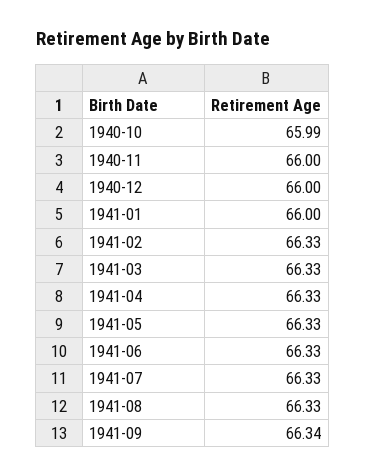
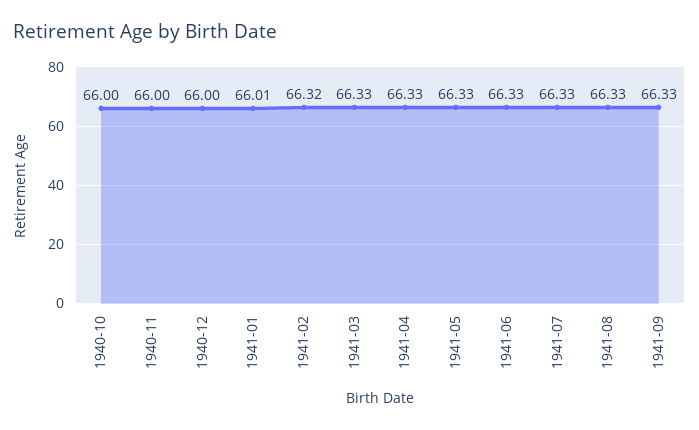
  {
-   "1940-10": 65.99,
+   "1940-10": 66,
    "1940-11": 66,
    "1940-12": 66,
-   "1941-01": 66,
+   "1941-01": 66.01,
-   "1941-02": 66.33,
+   "1941-02": 66.32,
    "1941-03": 66.33,
    "1941-04": 66.33,
    "1941-05": 66.33,
    "1941-06": 66.33,
    "1941-07": 66.33,
    "1941-08": 66.33,
-   "1941-09": 66.34
+   "1941-09": 66.33
  }

